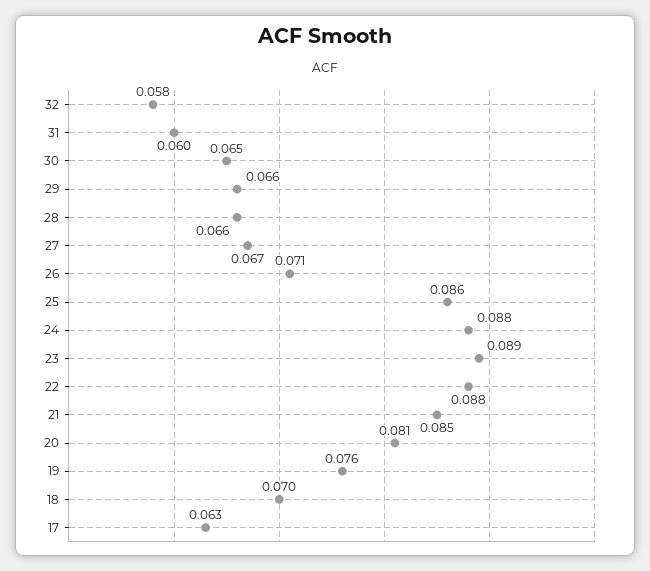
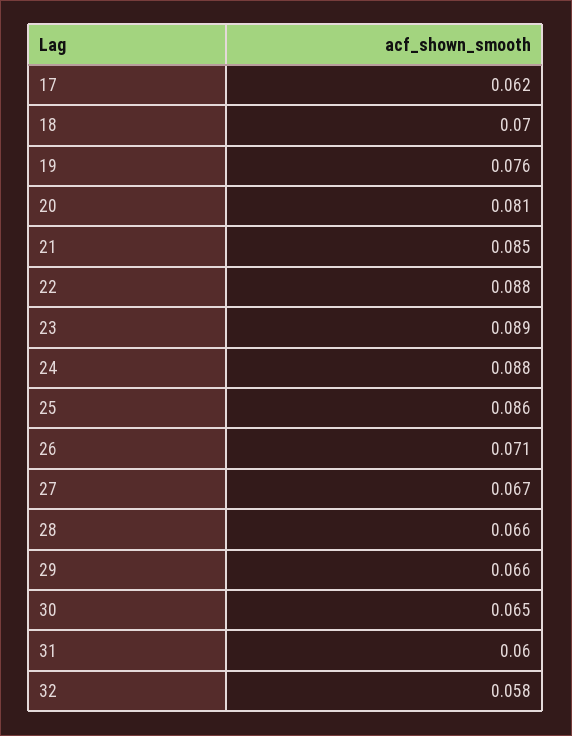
  {
    "32": 0.058,
    "31": 0.06,
    "30": 0.065,
    "29": 0.066,
    "28": 0.066,
    "27": 0.067,
    "26": 0.071,
    "25": 0.086,
    "24": 0.088,
    "23": 0.089,
    "22": 0.088,
    "21": 0.085,
    "20": 0.081,
    "19": 0.076,
    "18": 0.07,
-   "17": 0.063
+   "17": 0.062
  }

